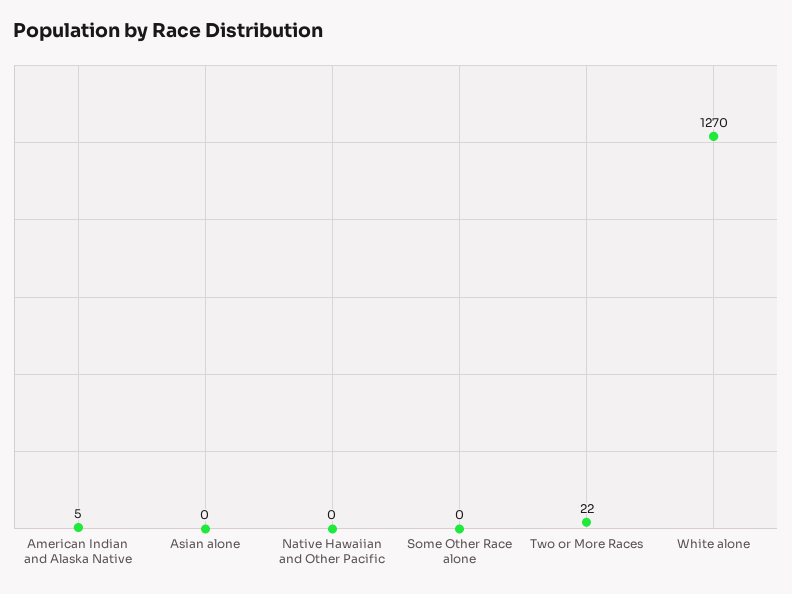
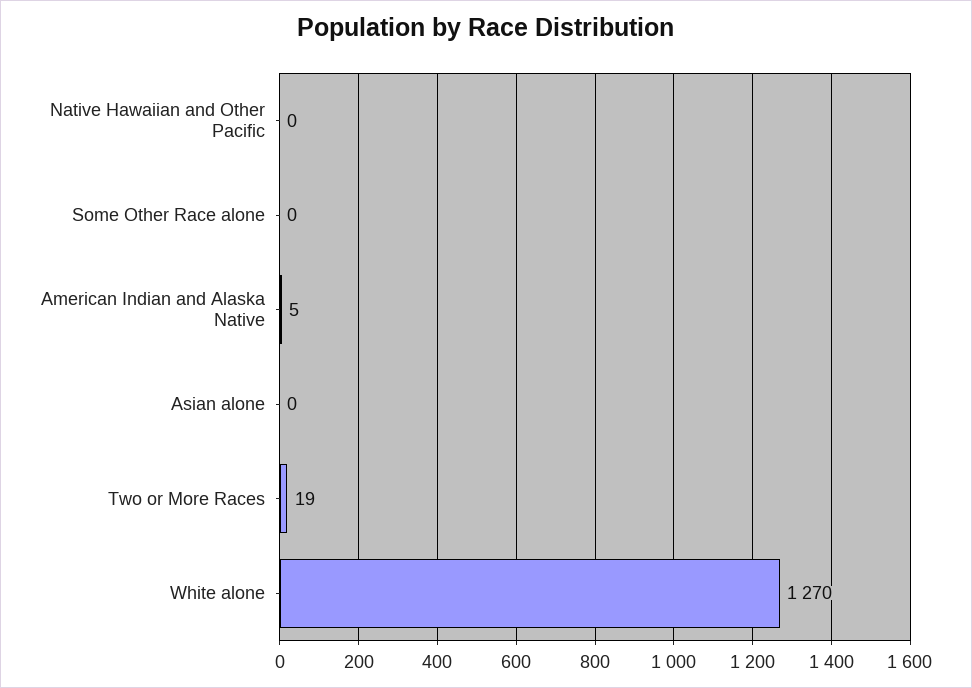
  {
    "American Indian and Alaska Native": 5,
    "Asian alone": 0,
    "Native Hawaiian and Other Pacific": 0,
    "Some Other Race alone": 0,
-   "Two or More Races": 22,
+   "Two or More Races": 19,
    "White alone": 1270
  }

